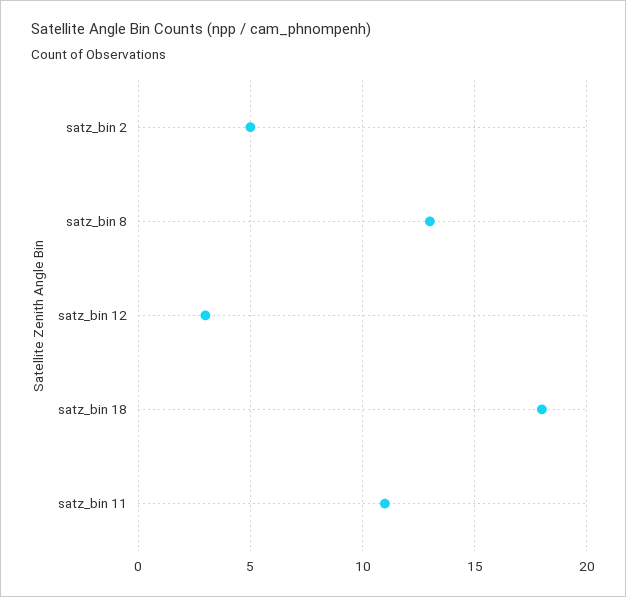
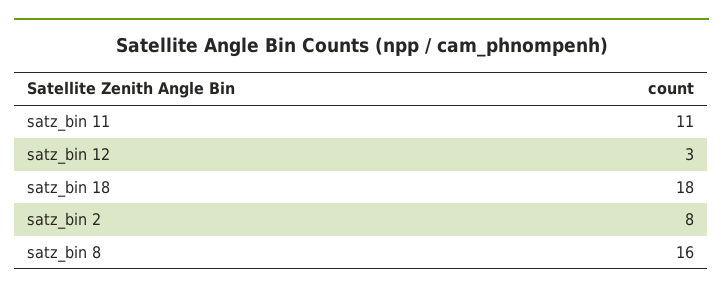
  {
-   "satz_bin 2": 5,
+   "satz_bin 2": 8,
-   "satz_bin 8": 13,
+   "satz_bin 8": 16,
    "satz_bin 12": 3,
    "satz_bin 18": 18,
    "satz_bin 11": 11
  }

